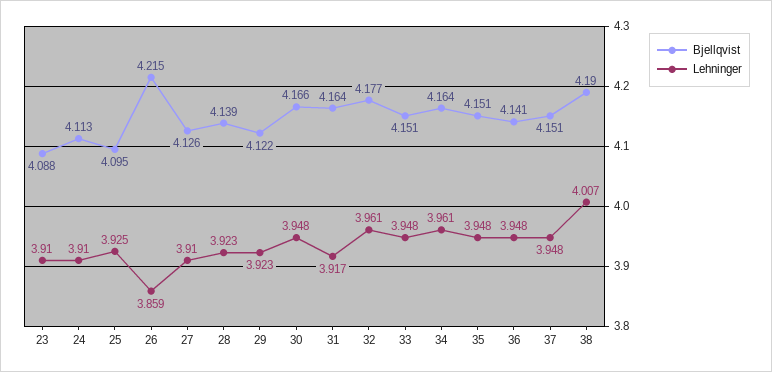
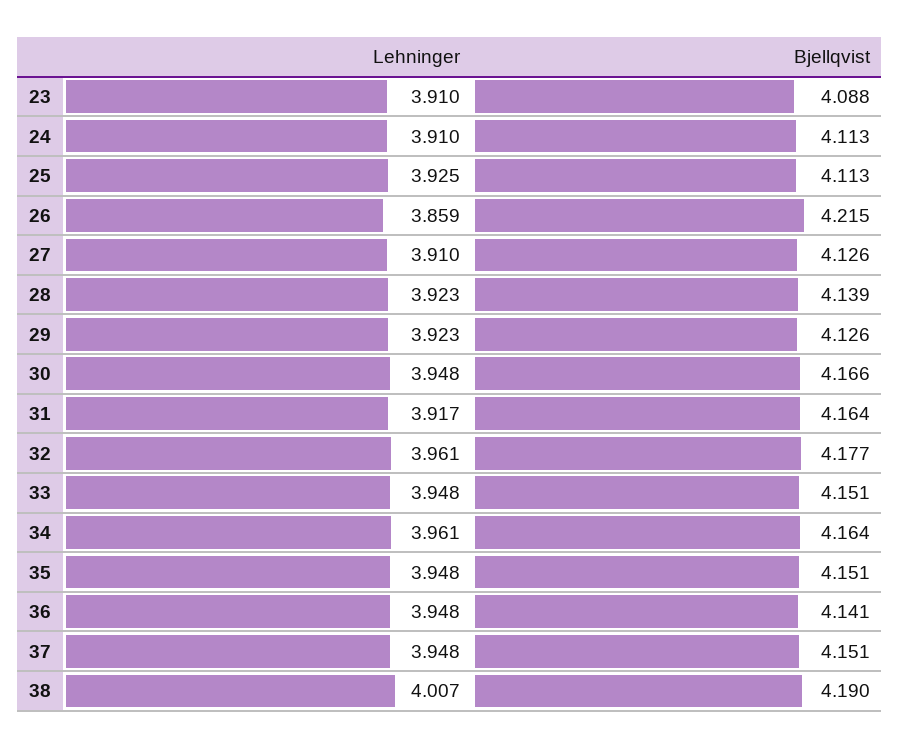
  {
    "Bjellqvist": {
      "23": 4.088,
      "24": 4.113,
-     "25": 4.095,
+     "25": 4.113,
      "26": 4.215,
      "27": 4.126,
      "28": 4.139,
-     "29": 4.122,
+     "29": 4.126,
      "30": 4.166,
      "31": 4.164,
      "32": 4.177,
      "33": 4.151,
      "34": 4.164,
      "35": 4.151,
      "36": 4.141,
      "37": 4.151,
      "38": 4.19
    },
    "Lehninger": {
      "23": 3.91,
      "24": 3.91,
      "25": 3.925,
      "26": 3.859,
      "27": 3.91,
      "28": 3.923,
      "29": 3.923,
      "30": 3.948,
      "31": 3.917,
      "32": 3.961,
      "33": 3.948,
      "34": 3.961,
      "35": 3.948,
      "36": 3.948,
      "37": 3.948,
      "38": 4.007
    }
  }

